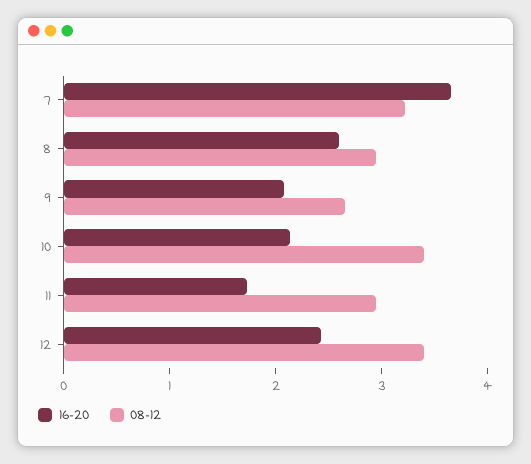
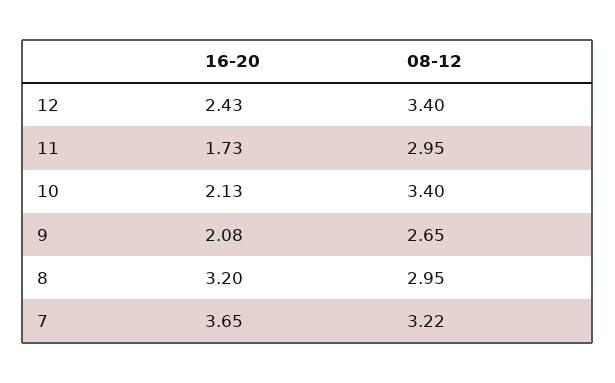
  {
    "16-20": {
      "7": 3.65,
-     "8": 2.6,
+     "8": 3.2,
      "9": 2.08,
      "10": 2.13,
      "11": 1.73,
      "12": 2.43
    },
    "08-12": {
      "7": 3.22,
      "8": 2.95,
      "9": 2.65,
      "10": 3.4,
      "11": 2.95,
      "12": 3.4
    }
  }

